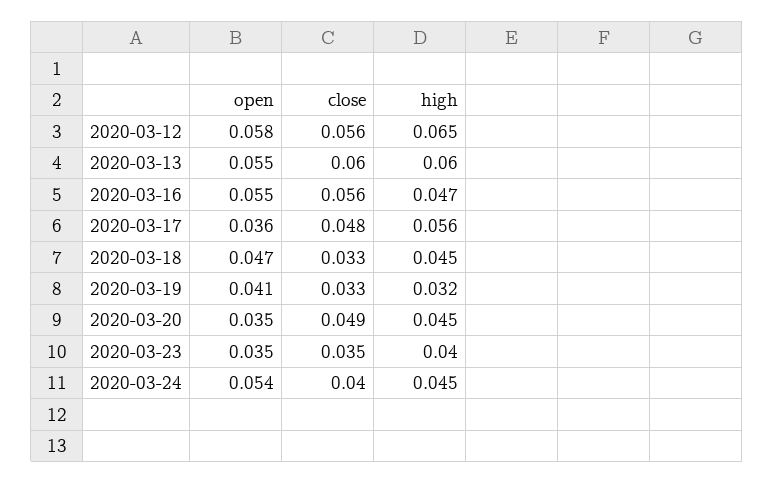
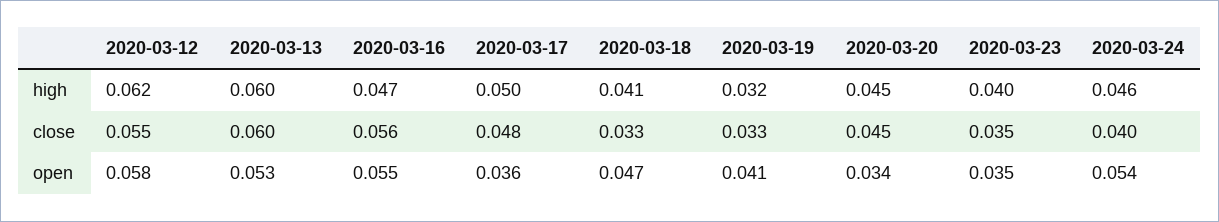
  {
    "open": {
      "2020-03-12": 0.058,
-     "2020-03-13": 0.055,
+     "2020-03-13": 0.053,
      "2020-03-16": 0.055,
      "2020-03-17": 0.036,
      "2020-03-18": 0.047,
      "2020-03-19": 0.041,
-     "2020-03-20": 0.035,
+     "2020-03-20": 0.034,
      "2020-03-23": 0.035,
      "2020-03-24": 0.054
    },
    "close": {
-     "2020-03-12": 0.056,
+     "2020-03-12": 0.055,
      "2020-03-13": 0.06,
      "2020-03-16": 0.056,
      "2020-03-17": 0.048,
      "2020-03-18": 0.033,
      "2020-03-19": 0.033,
-     "2020-03-20": 0.049,
+     "2020-03-20": 0.045,
      "2020-03-23": 0.035,
      "2020-03-24": 0.04
    },
    "high": {
-     "2020-03-12": 0.065,
+     "2020-03-12": 0.062,
      "2020-03-13": 0.06,
      "2020-03-16": 0.047,
-     "2020-03-17": 0.056,
+     "2020-03-17": 0.05,
-     "2020-03-18": 0.045,
+     "2020-03-18": 0.041,
      "2020-03-19": 0.032,
      "2020-03-20": 0.045,
      "2020-03-23": 0.04,
-     "2020-03-24": 0.045
+     "2020-03-24": 0.046
    }
  }

